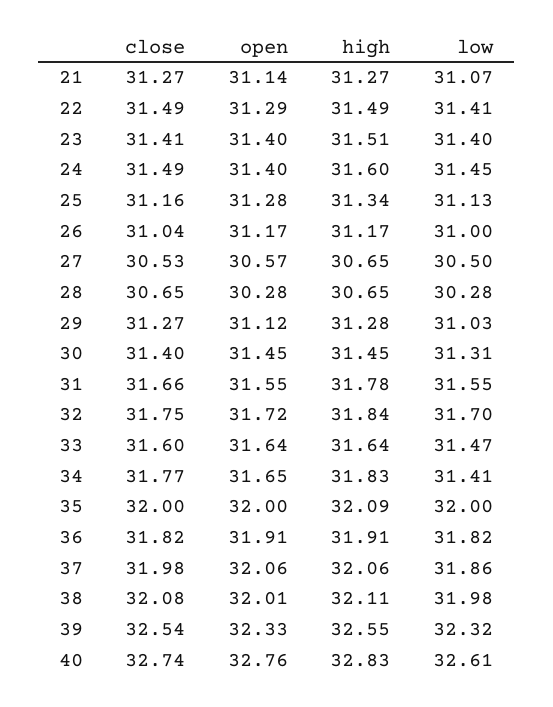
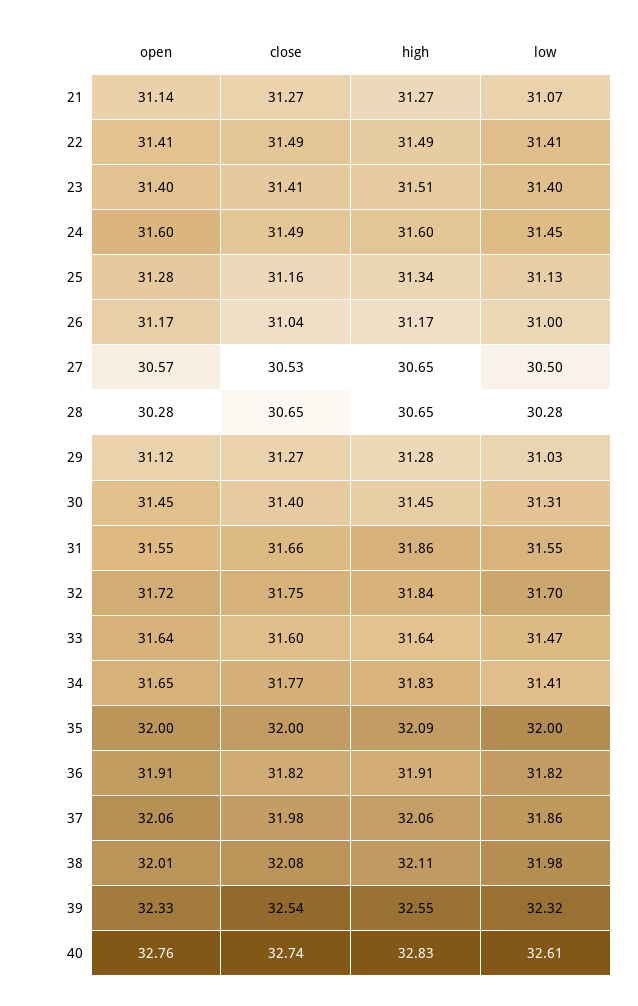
  {
    "close": {
      "21": 31.27,
      "22": 31.49,
      "23": 31.41,
      "24": 31.49,
      "25": 31.16,
      "26": 31.04,
      "27": 30.53,
      "28": 30.65,
      "29": 31.27,
      "30": 31.4,
      "31": 31.66,
      "32": 31.75,
      "33": 31.6,
      "34": 31.77,
      "35": 32,
      "36": 31.82,
      "37": 31.98,
      "38": 32.08,
      "39": 32.54,
      "40": 32.74
    },
    "open": {
      "21": 31.14,
-     "22": 31.29,
+     "22": 31.41,
      "23": 31.4,
-     "24": 31.4,
+     "24": 31.6,
      "25": 31.28,
      "26": 31.17,
      "27": 30.57,
      "28": 30.28,
      "29": 31.12,
      "30": 31.45,
      "31": 31.55,
      "32": 31.72,
      "33": 31.64,
      "34": 31.65,
      "35": 32,
      "36": 31.91,
      "37": 32.06,
      "38": 32.01,
      "39": 32.33,
      "40": 32.76
    },
    "high": {
      "21": 31.27,
      "22": 31.49,
      "23": 31.51,
      "24": 31.6,
      "25": 31.34,
      "26": 31.17,
      "27": 30.65,
      "28": 30.65,
      "29": 31.28,
      "30": 31.45,
-     "31": 31.78,
+     "31": 31.86,
      "32": 31.84,
      "33": 31.64,
      "34": 31.83,
      "35": 32.09,
      "36": 31.91,
      "37": 32.06,
      "38": 32.11,
      "39": 32.55,
      "40": 32.83
    },
    "low": {
      "21": 31.07,
      "22": 31.41,
      "23": 31.4,
      "24": 31.45,
      "25": 31.13,
      "26": 31,
      "27": 30.5,
      "28": 30.28,
      "29": 31.03,
      "30": 31.31,
      "31": 31.55,
      "32": 31.7,
      "33": 31.47,
      "34": 31.41,
      "35": 32,
      "36": 31.82,
      "37": 31.86,
      "38": 31.98,
      "39": 32.32,
      "40": 32.61
    }
  }

